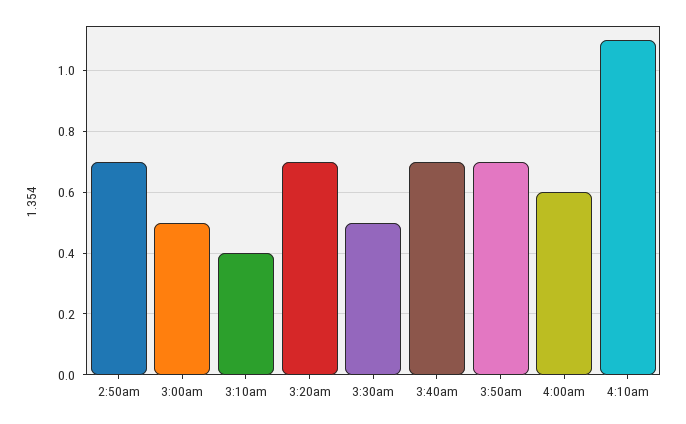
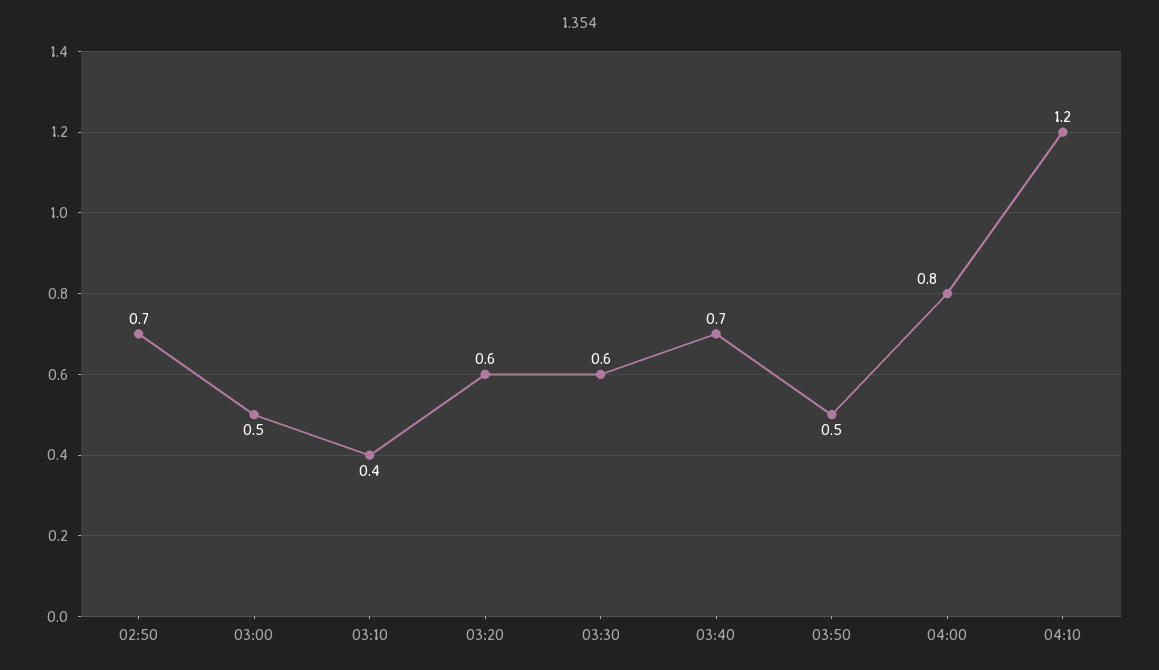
  {
    "2:50am": 0.7,
    "3:00am": 0.5,
    "3:10am": 0.4,
-   "3:20am": 0.7,
+   "3:20am": 0.6,
-   "3:30am": 0.5,
+   "3:30am": 0.6,
    "3:40am": 0.7,
-   "3:50am": 0.7,
+   "3:50am": 0.5,
-   "4:00am": 0.6,
+   "4:00am": 0.8,
-   "4:10am": 1.1
+   "4:10am": 1.2
  }

